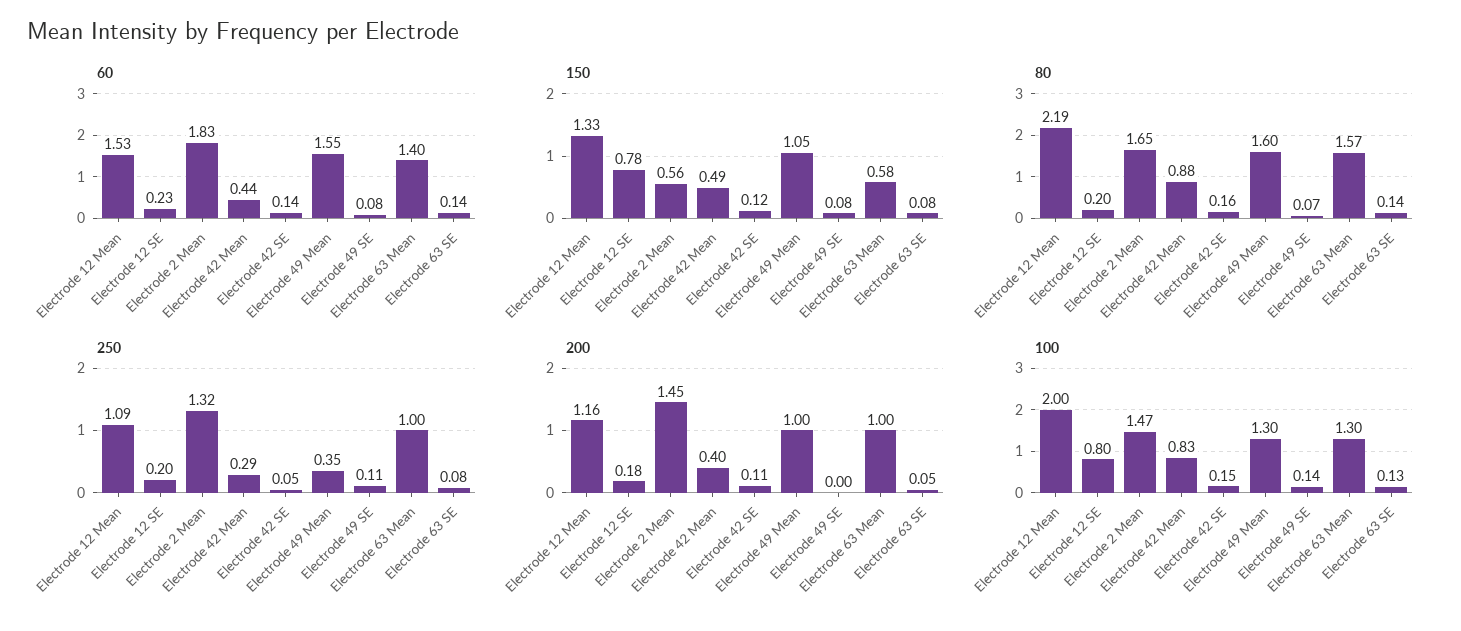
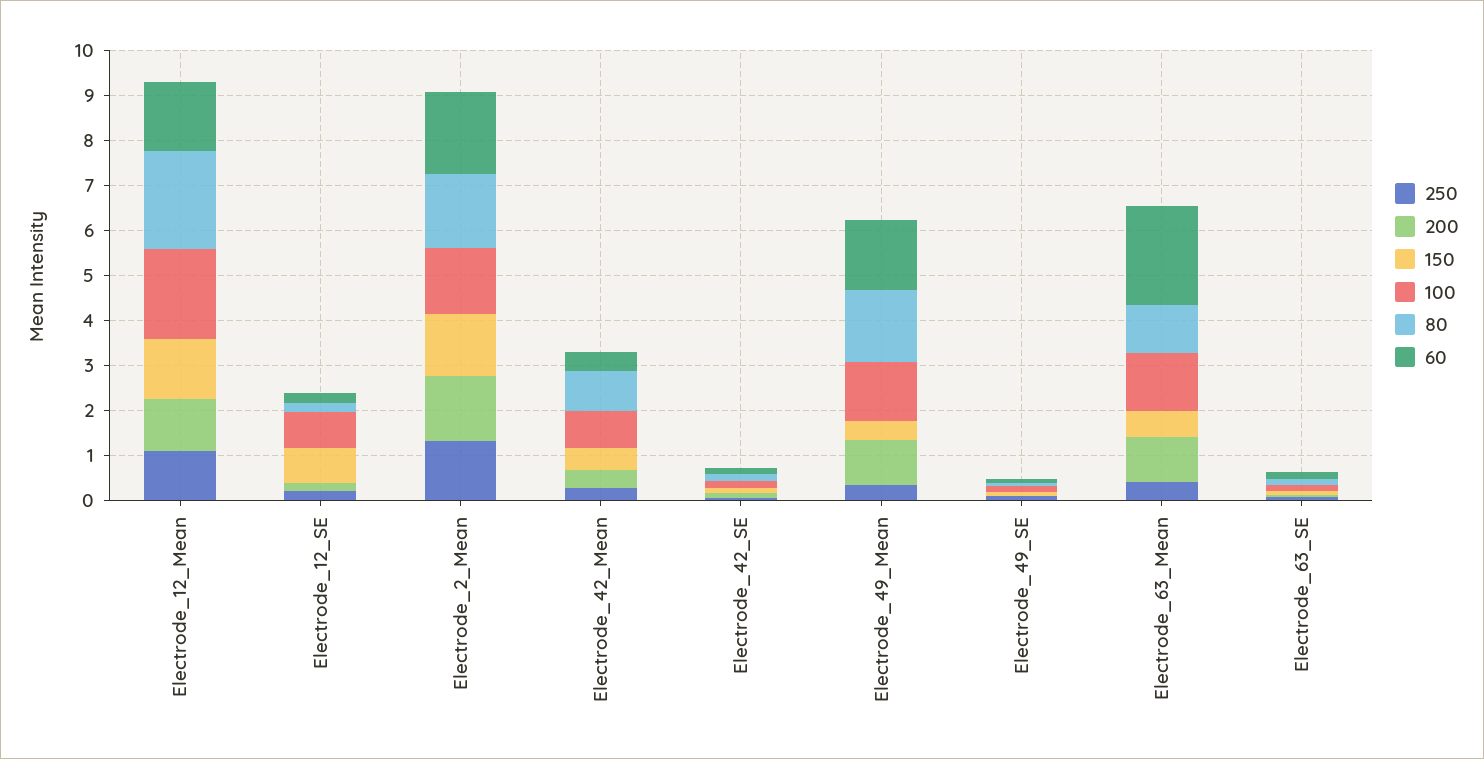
  {
    "60": {
      "Electrode 12 Mean": 1.53,
      "Electrode 12 SE": 0.23,
      "Electrode 2 Mean": 1.83,
      "Electrode 42 Mean": 0.44,
      "Electrode 42 SE": 0.14,
      "Electrode 49 Mean": 1.55,
      "Electrode 49 SE": 0.08,
-     "Electrode 63 Mean": 1.4,
+     "Electrode 63 Mean": 2.2,
      "Electrode 63 SE": 0.14
    },
    "150": {
      "Electrode 12 Mean": 1.33,
      "Electrode 12 SE": 0.78,
-     "Electrode 2 Mean": 0.56,
+     "Electrode 2 Mean": 1.4,
      "Electrode 42 Mean": 0.49,
      "Electrode 42 SE": 0.12,
-     "Electrode 49 Mean": 1.05,
+     "Electrode 49 Mean": 0.4,
      "Electrode 49 SE": 0.08,
      "Electrode 63 Mean": 0.58,
      "Electrode 63 SE": 0.08
    },
    "80": {
      "Electrode 12 Mean": 2.19,
      "Electrode 12 SE": 0.2,
      "Electrode 2 Mean": 1.65,
      "Electrode 42 Mean": 0.88,
      "Electrode 42 SE": 0.16,
      "Electrode 49 Mean": 1.6,
      "Electrode 49 SE": 0.07,
-     "Electrode 63 Mean": 1.57,
+     "Electrode 63 Mean": 1,
      "Electrode 63 SE": 0.14
    },
    "250": {
      "Electrode 12 Mean": 1.09,
      "Electrode 12 SE": 0.2,
      "Electrode 2 Mean": 1.32,
      "Electrode 42 Mean": 0.29,
      "Electrode 42 SE": 0.05,
      "Electrode 49 Mean": 0.35,
      "Electrode 49 SE": 0.11,
-     "Electrode 63 Mean": 1,
+     "Electrode 63 Mean": 0.4,
      "Electrode 63 SE": 0.08
    },
    "200": {
      "Electrode 12 Mean": 1.16,
      "Electrode 12 SE": 0.18,
      "Electrode 2 Mean": 1.45,
      "Electrode 42 Mean": 0.4,
      "Electrode 42 SE": 0.11,
      "Electrode 49 Mean": 1,
      "Electrode 49 SE": 0,
      "Electrode 63 Mean": 1,
      "Electrode 63 SE": 0.05
    },
    "100": {
      "Electrode 12 Mean": 2,
      "Electrode 12 SE": 0.8,
      "Electrode 2 Mean": 1.47,
      "Electrode 42 Mean": 0.83,
      "Electrode 42 SE": 0.15,
      "Electrode 49 Mean": 1.3,
      "Electrode 49 SE": 0.14,
      "Electrode 63 Mean": 1.3,
      "Electrode 63 SE": 0.13
    }
  }

